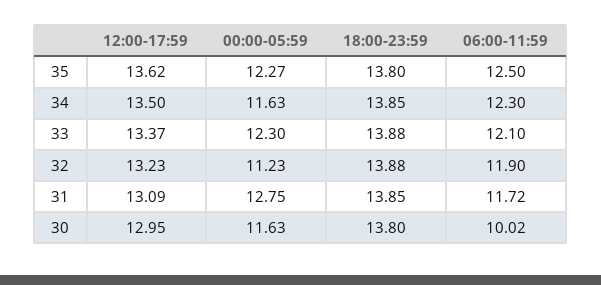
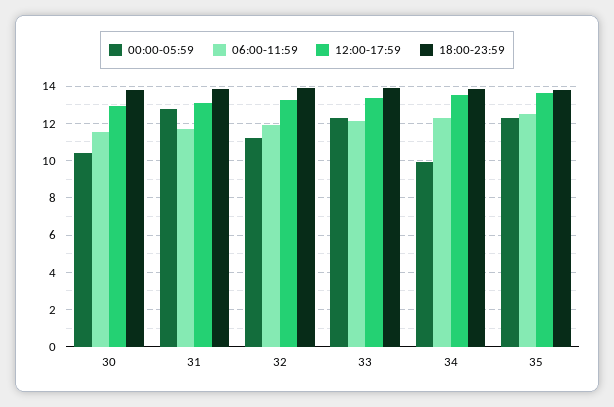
  {
    "12:00-17:59": {
      "35": 13.62,
      "34": 13.5,
      "33": 13.37,
      "32": 13.23,
      "31": 13.09,
      "30": 12.95
    },
    "00:00-05:59": {
      "35": 12.27,
-     "34": 11.63,
+     "34": 10,
      "33": 12.3,
      "32": 11.23,
      "31": 12.75,
-     "30": 11.63
+     "30": 10.5
    },
    "18:00-23:59": {
      "35": 13.8,
      "34": 13.85,
      "33": 13.88,
      "32": 13.88,
      "31": 13.85,
      "30": 13.8
    },
    "06:00-11:59": {
      "35": 12.5,
      "34": 12.3,
      "33": 12.1,
      "32": 11.9,
      "31": 11.72,
-     "30": 10.02
+     "30": 11.5
    }
  }

